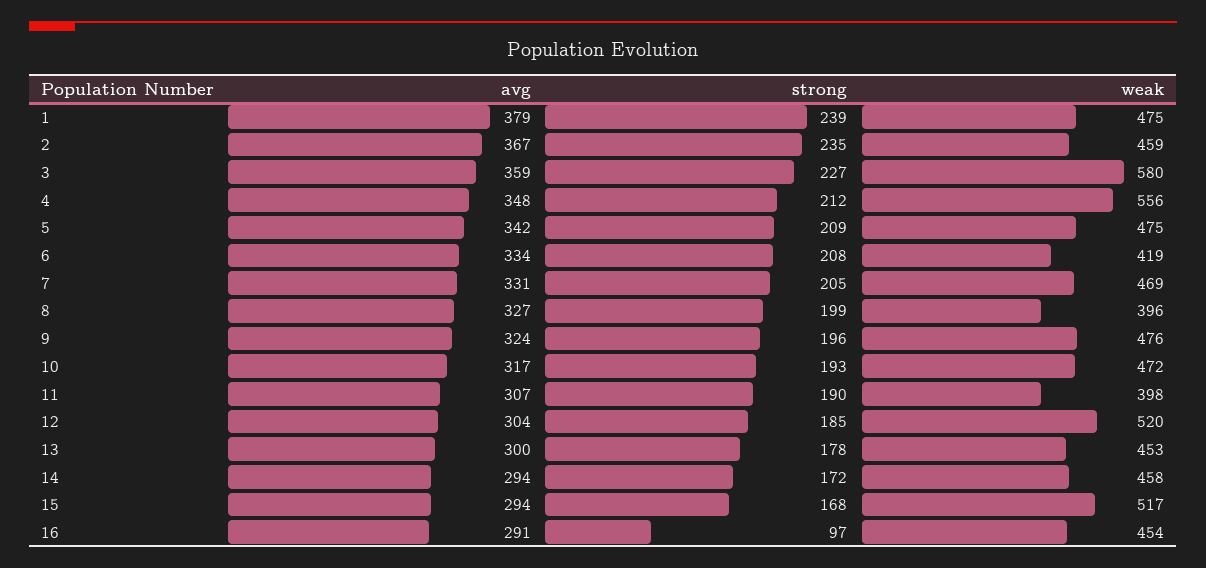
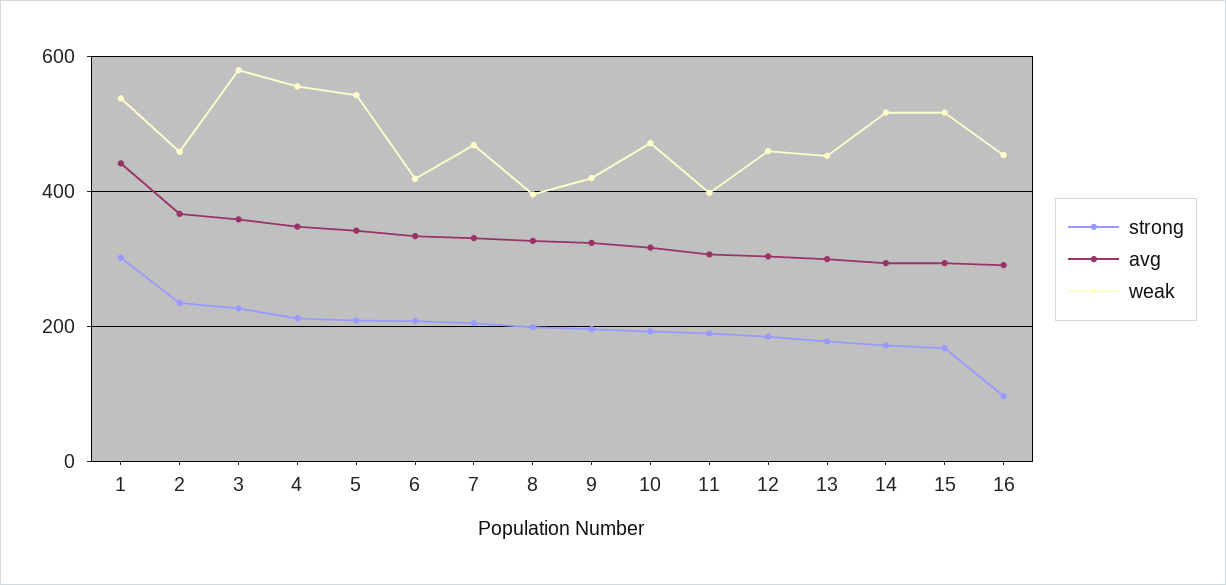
  {
    "avg": {
-     "1": 379,
+     "1": 440,
      "2": 367,
      "3": 359,
      "4": 348,
      "5": 342,
      "6": 334,
      "7": 331,
      "8": 327,
      "9": 324,
      "10": 317,
      "11": 307,
      "12": 304,
      "13": 300,
      "14": 294,
      "15": 294,
      "16": 291
    },
    "strong": {
-     "1": 239,
+     "1": 300,
      "2": 235,
      "3": 227,
      "4": 212,
      "5": 209,
      "6": 208,
      "7": 205,
      "8": 199,
      "9": 196,
      "10": 193,
      "11": 190,
      "12": 185,
      "13": 178,
      "14": 172,
      "15": 168,
      "16": 97
    },
    "weak": {
-     "1": 475,
+     "1": 540,
      "2": 459,
      "3": 580,
      "4": 556,
-     "5": 475,
+     "5": 540,
      "6": 419,
      "7": 469,
      "8": 396,
-     "9": 476,
+     "9": 420,
      "10": 472,
      "11": 398,
-     "12": 520,
+     "12": 460,
      "13": 453,
-     "14": 458,
+     "14": 520,
      "15": 517,
      "16": 454
    }
  }

